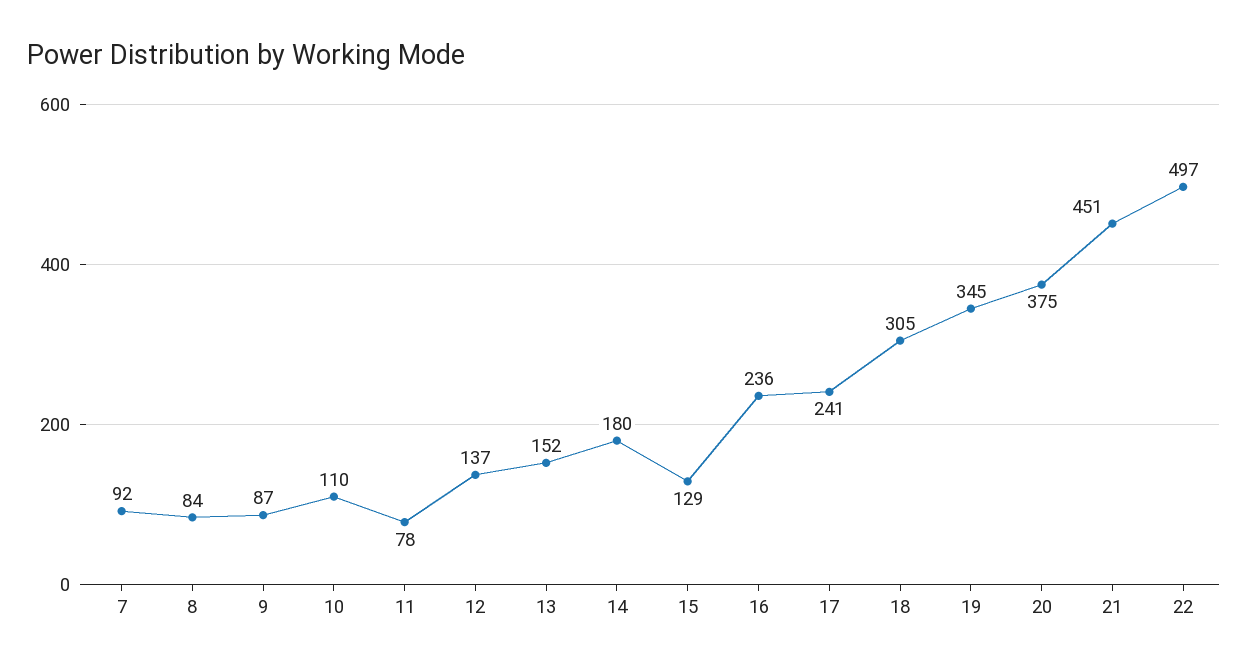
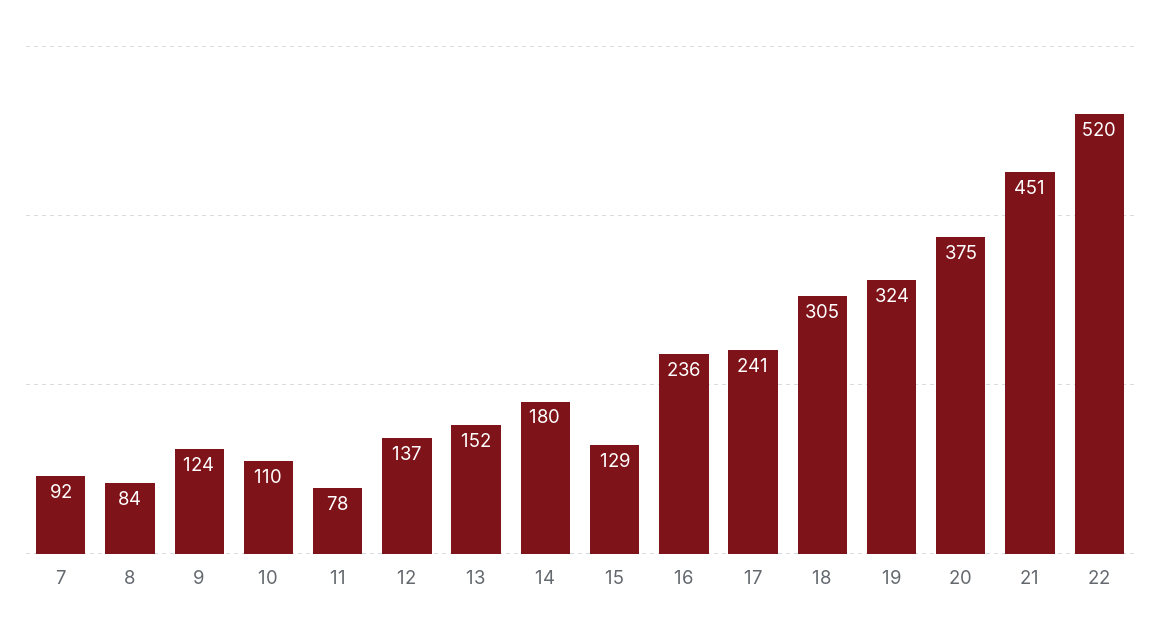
  {
    "7": 92,
    "8": 84,
-   "9": 87,
+   "9": 124,
    "10": 110,
    "11": 78,
    "12": 137,
    "13": 152,
    "14": 180,
    "15": 129,
    "16": 236,
    "17": 241,
    "18": 305,
-   "19": 345,
+   "19": 324,
    "20": 375,
    "21": 451,
-   "22": 497
+   "22": 520
  }

